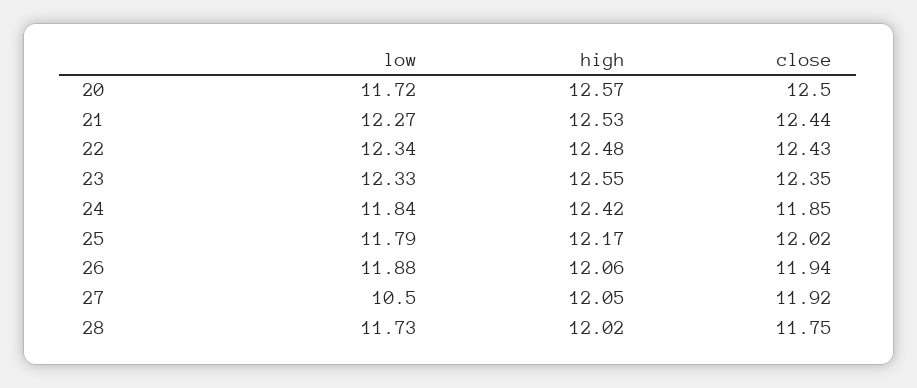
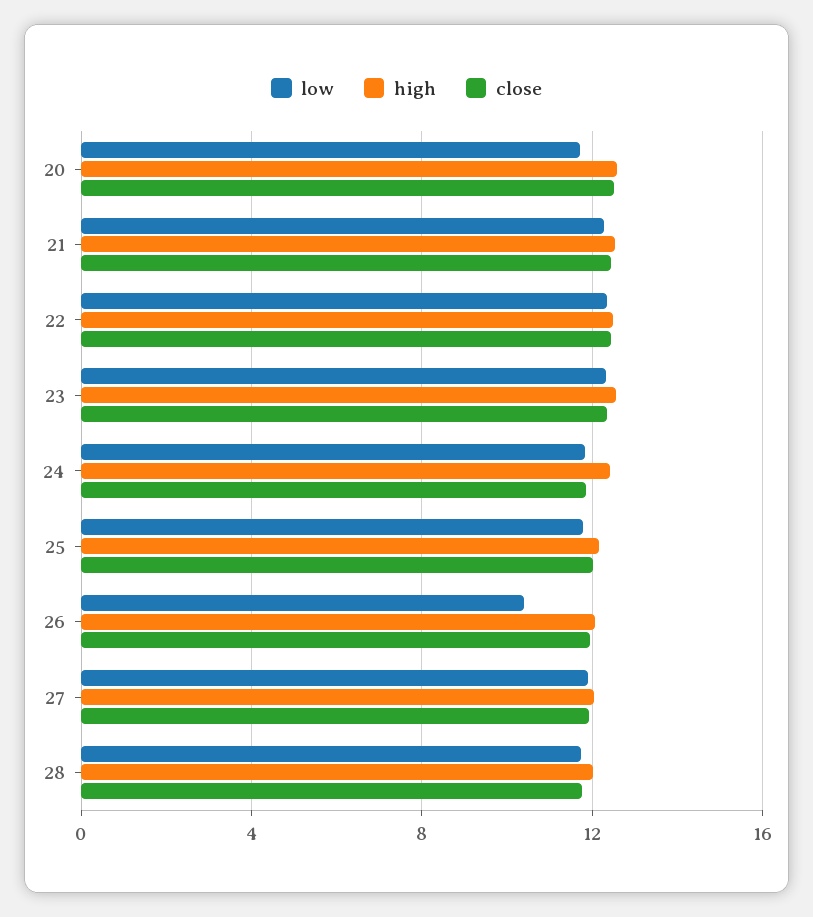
  {
    "low": {
      "20": 11.72,
      "21": 12.27,
      "22": 12.34,
      "23": 12.33,
      "24": 11.84,
      "25": 11.79,
-     "26": 11.88,
+     "26": 10.5,
-     "27": 10.5,
+     "27": 12,
      "28": 11.73
    },
    "high": {
      "20": 12.57,
      "21": 12.53,
      "22": 12.48,
      "23": 12.55,
      "24": 12.42,
      "25": 12.17,
      "26": 12.06,
      "27": 12.05,
      "28": 12.02
    },
    "close": {
      "20": 12.5,
      "21": 12.44,
      "22": 12.43,
      "23": 12.35,
      "24": 11.85,
      "25": 12.02,
      "26": 11.94,
      "27": 11.92,
      "28": 11.75
    }
  }

